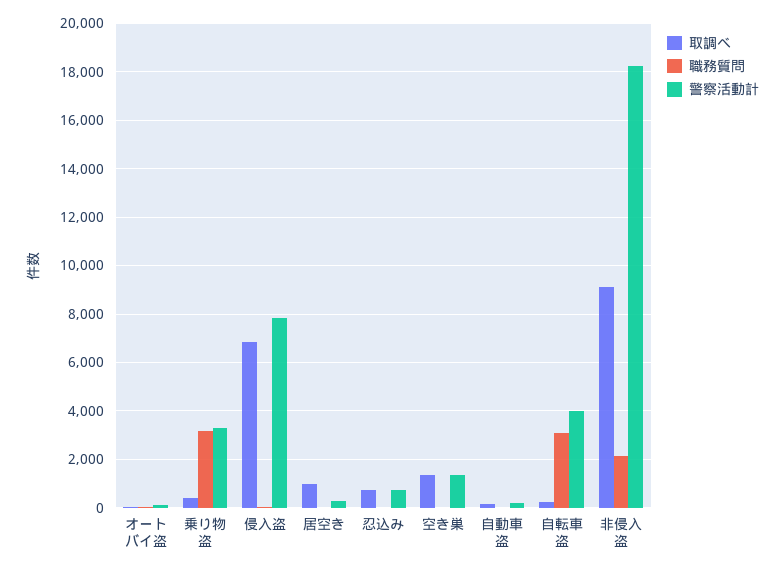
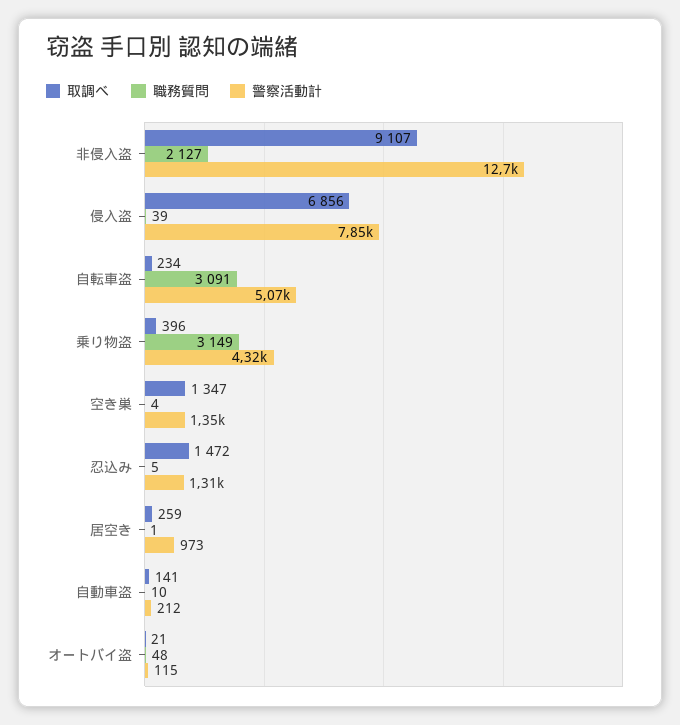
  {
    "取調べ": {
      "オートバイ盗": 21,
      "乗り物盗": 396,
      "侵入盗": 6856,
-     "居空き": 1000,
+     "居空き": 259,
-     "忍込み": 750,
+     "忍込み": 1472,
      "空き巣": 1347,
      "自動車盗": 141,
      "自転車盗": 234,
      "非侵入盗": 9107
    },
    "職務質問": {
      "オートバイ盗": 48,
      "乗り物盗": 3149,
      "侵入盗": 39,
      "居空き": 1,
      "忍込み": 5,
      "空き巣": 4,
      "自動車盗": 10,
      "自転車盗": 3091,
      "非侵入盗": 2127
    },
    "警察活動計": {
      "オートバイ盗": 115,
-     "乗り物盗": 3250,
+     "乗り物盗": 4320,
      "侵入盗": 7850,
-     "居空き": 250,
+     "居空き": 973,
-     "忍込み": 750,
+     "忍込み": 1310,
      "空き巣": 1350,
      "自動車盗": 212,
-     "自転車盗": 4000,
+     "自転車盗": 5070,
-     "非侵入盗": 18250
+     "非侵入盗": 12700
    }
  }

